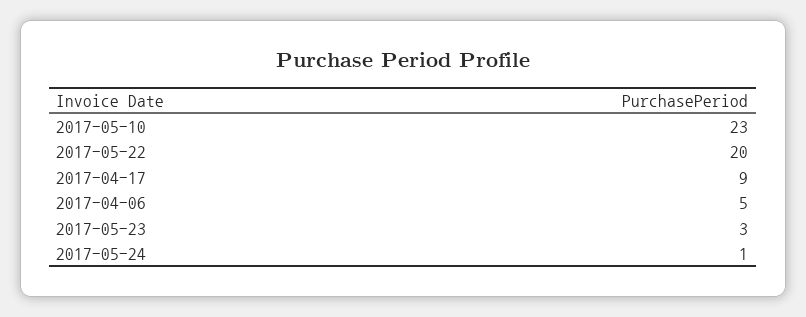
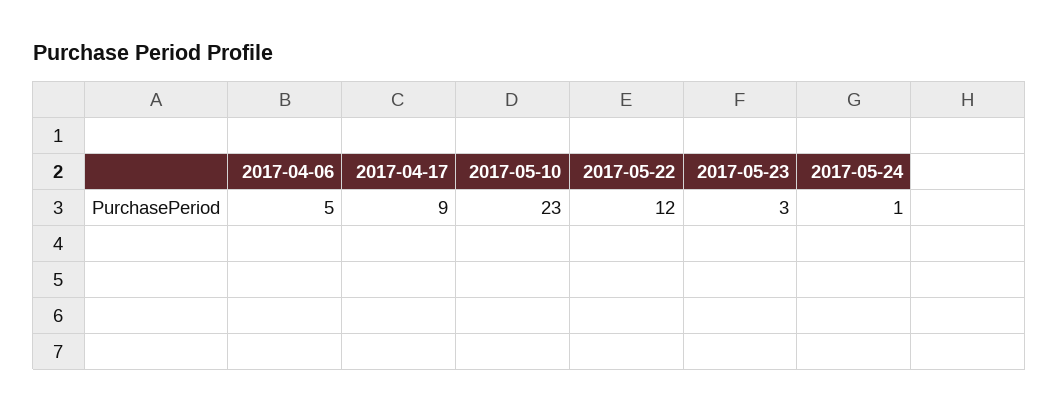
  {
    "2017-05-10": 23,
-   "2017-05-22": 20,
+   "2017-05-22": 12,
    "2017-04-17": 9,
    "2017-04-06": 5,
    "2017-05-23": 3,
    "2017-05-24": 1
  }

